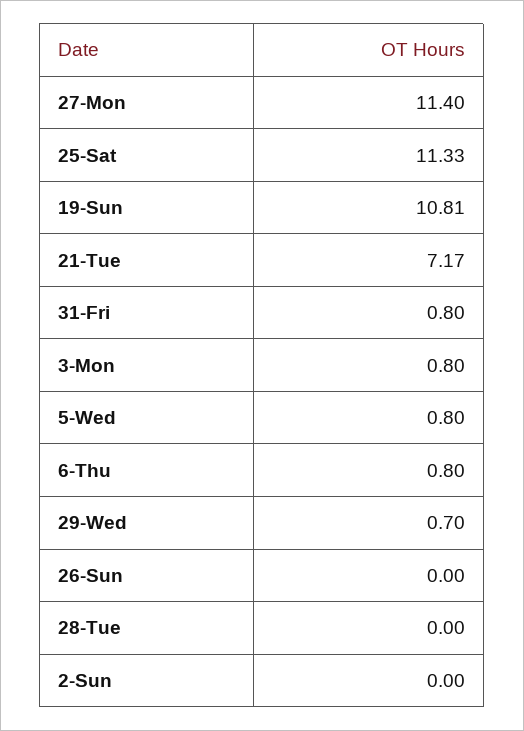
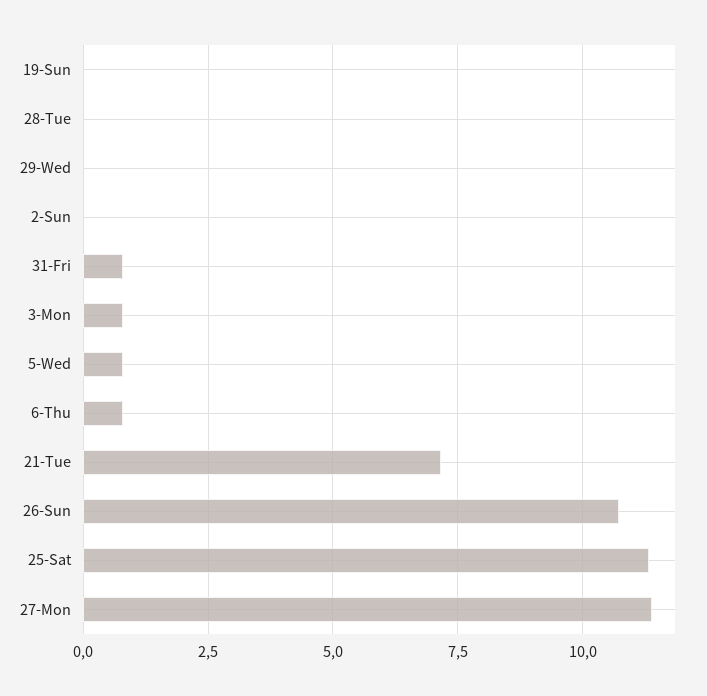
  {
    "27-Mon": 11.4,
    "25-Sat": 11.33,
-   "19-Sun": 10.81,
+   "19-Sun": 0,
    "21-Tue": 7.17,
    "31-Fri": 0.8,
    "3-Mon": 0.8,
    "5-Wed": 0.8,
    "6-Thu": 0.8,
-   "29-Wed": 0.7,
+   "29-Wed": 0,
-   "26-Sun": 0,
+   "26-Sun": 10.75,
    "28-Tue": 0,
    "2-Sun": 0
  }

